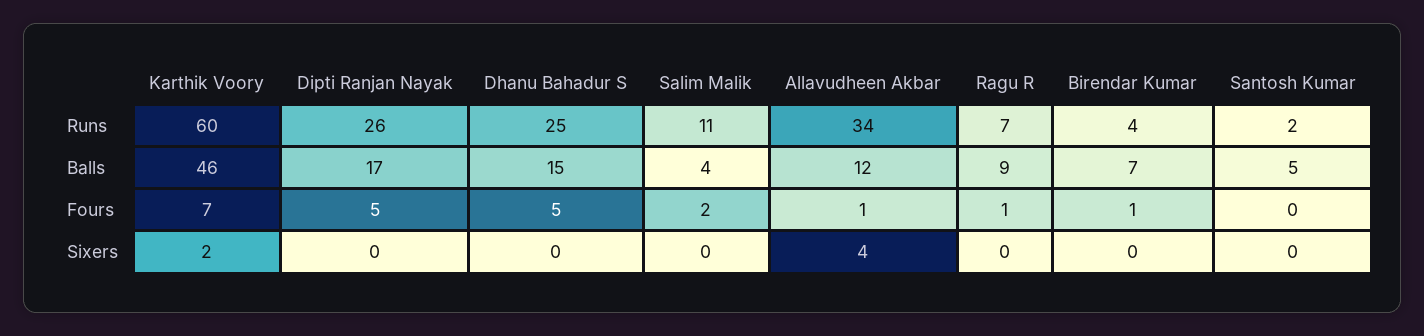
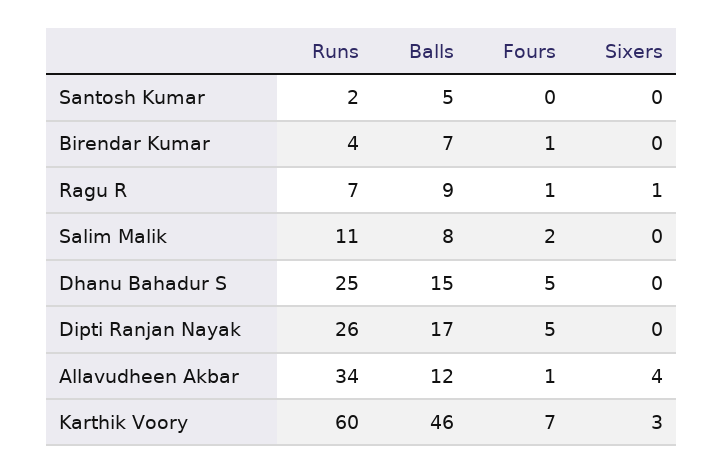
  {
    "Karthik Voory": {
      "Runs": 60,
      "Balls": 46,
      "Fours": 7,
-     "Sixers": 2
+     "Sixers": 3
    },
    "Dipti Ranjan Nayak": {
      "Runs": 26,
      "Balls": 17,
      "Fours": 5,
      "Sixers": 0
    },
    "Dhanu Bahadur S": {
      "Runs": 25,
      "Balls": 15,
      "Fours": 5,
      "Sixers": 0
    },
    "Salim Malik": {
      "Runs": 11,
-     "Balls": 4,
+     "Balls": 8,
      "Fours": 2,
      "Sixers": 0
    },
    "Allavudheen Akbar": {
      "Runs": 34,
      "Balls": 12,
      "Fours": 1,
      "Sixers": 4
    },
    "Ragu R": {
      "Runs": 7,
      "Balls": 9,
      "Fours": 1,
-     "Sixers": 0
+     "Sixers": 1
    },
    "Birendar Kumar": {
      "Runs": 4,
      "Balls": 7,
      "Fours": 1,
      "Sixers": 0
    },
    "Santosh Kumar": {
      "Runs": 2,
      "Balls": 5,
      "Fours": 0,
      "Sixers": 0
    }
  }

